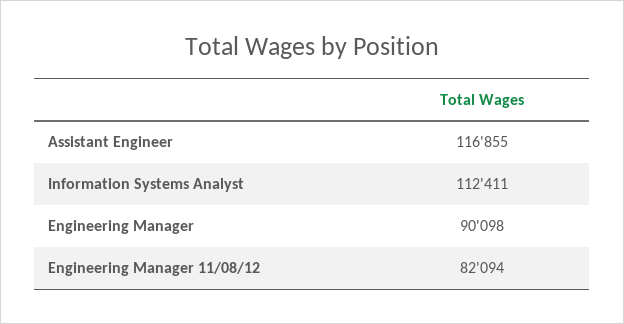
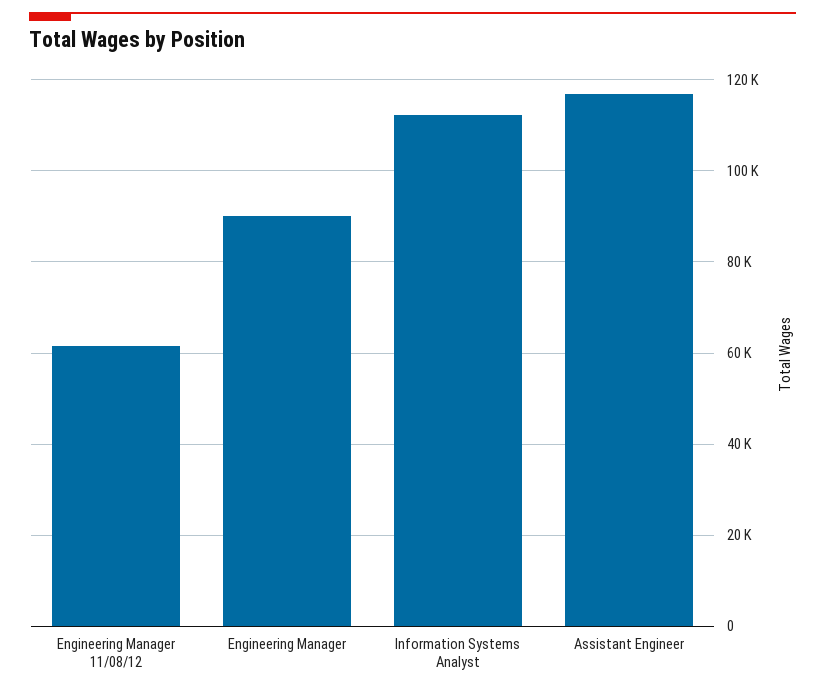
  {
    "Assistant Engineer": 116855,
    "Information Systems Analyst": 112411,
    "Engineering Manager": 90098,
-   "Engineering Manager 11/08/12": 82094
+   "Engineering Manager 11/08/12": 62000
  }

